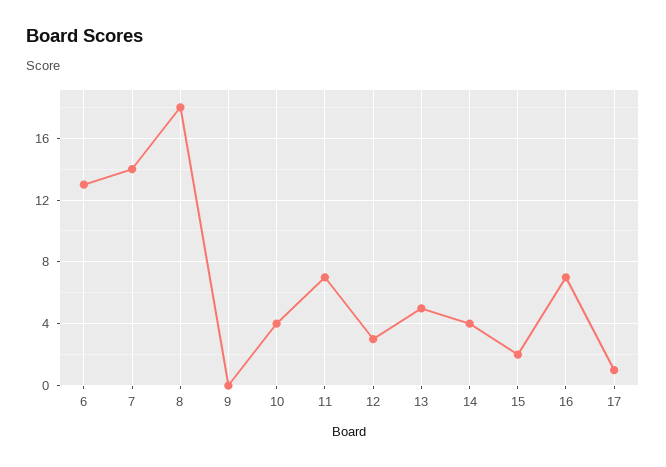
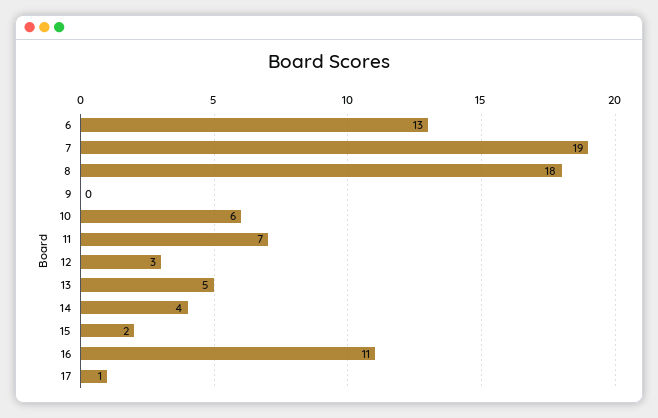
  {
    "6": 13,
-   "7": 14,
+   "7": 19,
    "8": 18,
    "9": 0,
-   "10": 4,
+   "10": 6,
    "11": 7,
    "12": 3,
    "13": 5,
    "14": 4,
    "15": 2,
-   "16": 7,
+   "16": 11,
    "17": 1
  }

